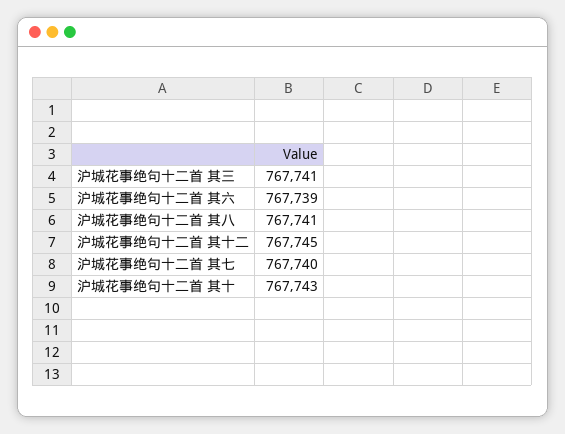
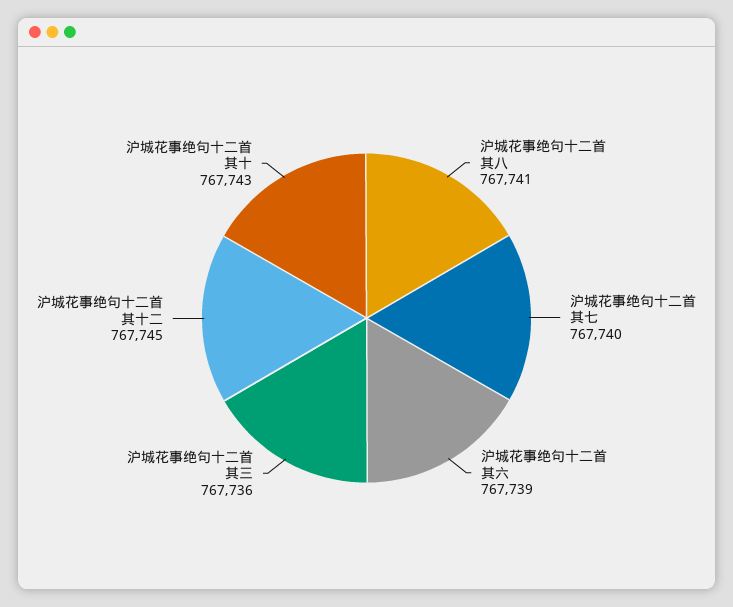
  {
-   "沪城花事绝句十二首 其三": 767741,
+   "沪城花事绝句十二首 其三": 767736,
    "沪城花事绝句十二首 其六": 767739,
    "沪城花事绝句十二首 其八": 767741,
    "沪城花事绝句十二首 其十二": 767745,
    "沪城花事绝句十二首 其七": 767740,
    "沪城花事绝句十二首 其十": 767743
  }

